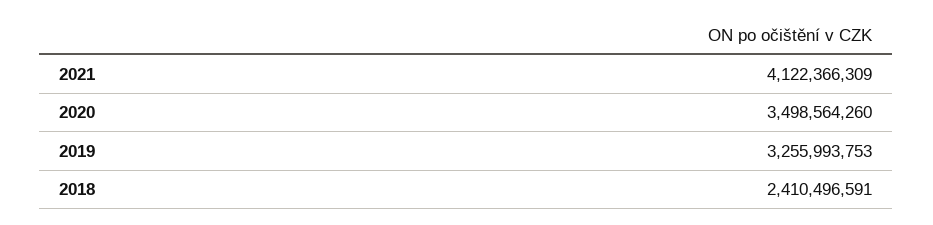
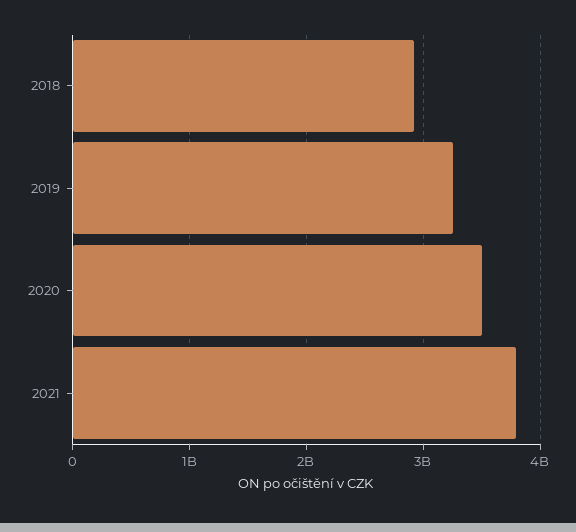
  {
-   "2021": 4122366309,
+   "2021": 3800000000,
    "2020": 3498564260,
    "2019": 3255993753,
-   "2018": 2410496591
+   "2018": 2900000000
  }

